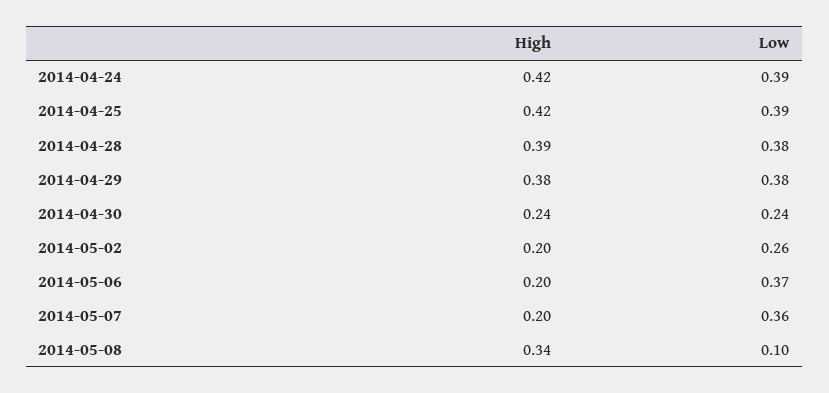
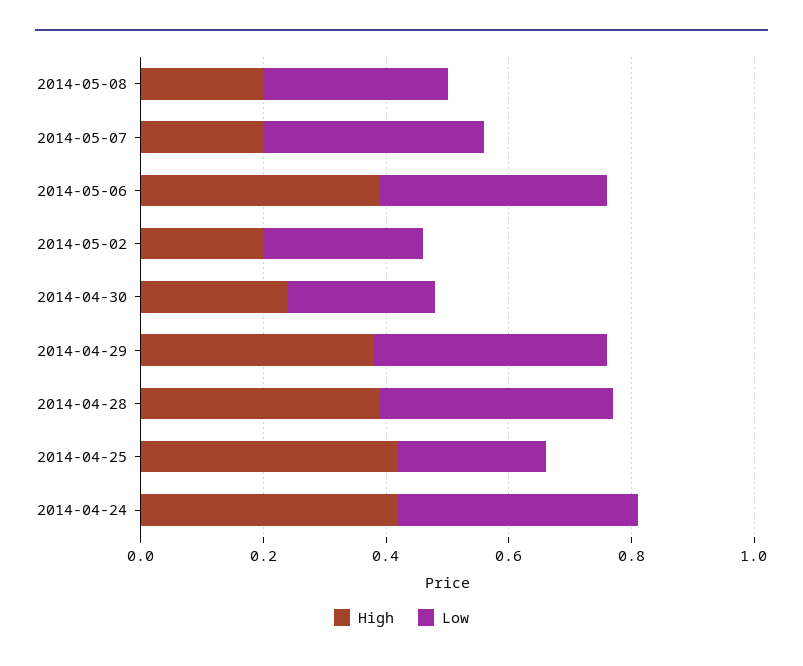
  {
    "High": {
      "2014-04-24": 0.42,
      "2014-04-25": 0.42,
      "2014-04-28": 0.39,
      "2014-04-29": 0.38,
      "2014-04-30": 0.24,
      "2014-05-02": 0.2,
-     "2014-05-06": 0.2,
+     "2014-05-06": 0.4,
      "2014-05-07": 0.2,
-     "2014-05-08": 0.34
+     "2014-05-08": 0.2
    },
    "Low": {
      "2014-04-24": 0.39,
-     "2014-04-25": 0.39,
+     "2014-04-25": 0.25,
      "2014-04-28": 0.38,
      "2014-04-29": 0.38,
      "2014-04-30": 0.24,
      "2014-05-02": 0.26,
      "2014-05-06": 0.37,
      "2014-05-07": 0.36,
-     "2014-05-08": 0.1
+     "2014-05-08": 0.3
    }
  }

